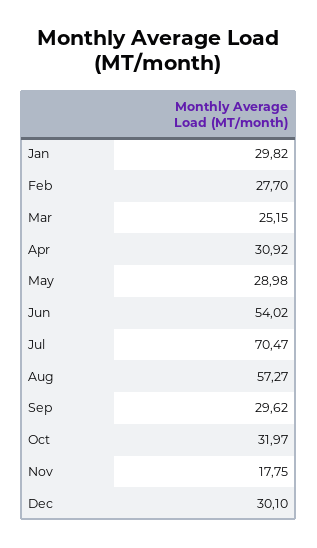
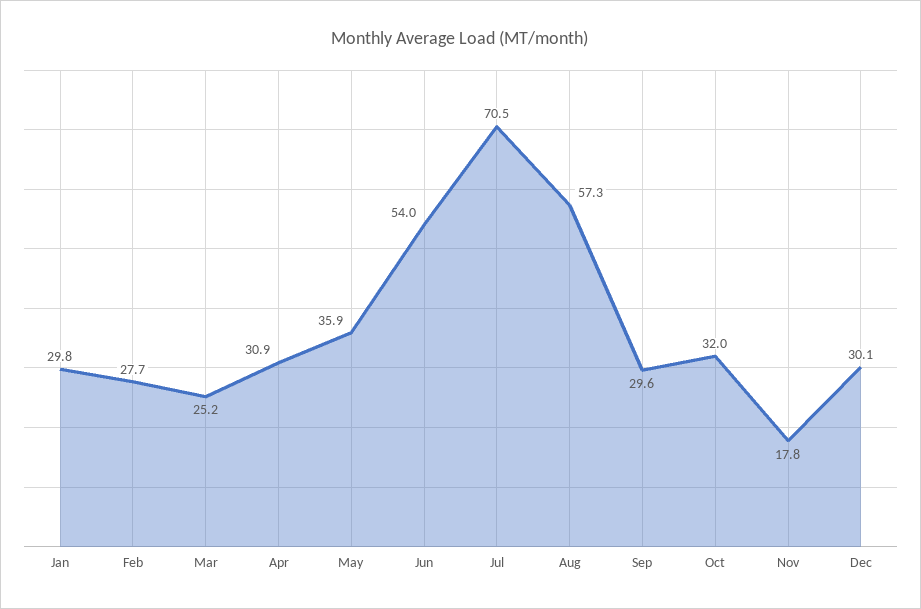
  {
    "Jan": 29.82,
    "Feb": 27.7,
    "Mar": 25.15,
    "Apr": 30.92,
-   "May": 28.98,
+   "May": 35.9,
    "Jun": 54.02,
    "Jul": 70.47,
    "Aug": 57.27,
    "Sep": 29.62,
    "Oct": 31.97,
    "Nov": 17.75,
    "Dec": 30.1
  }

